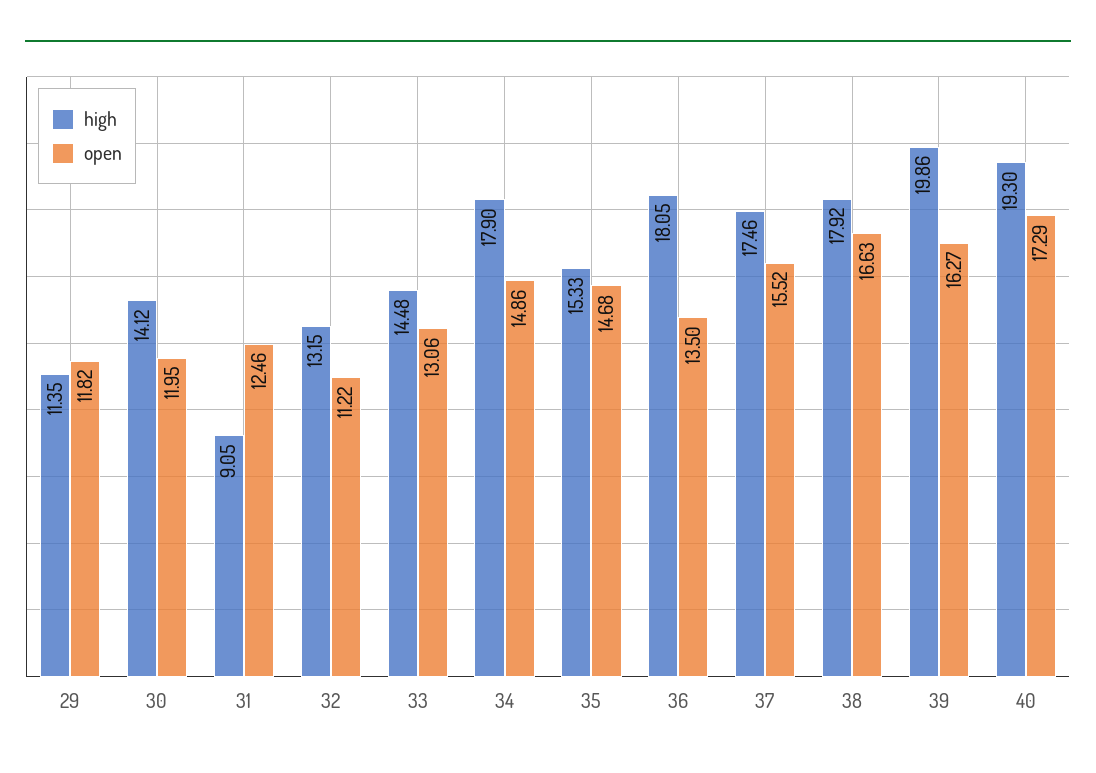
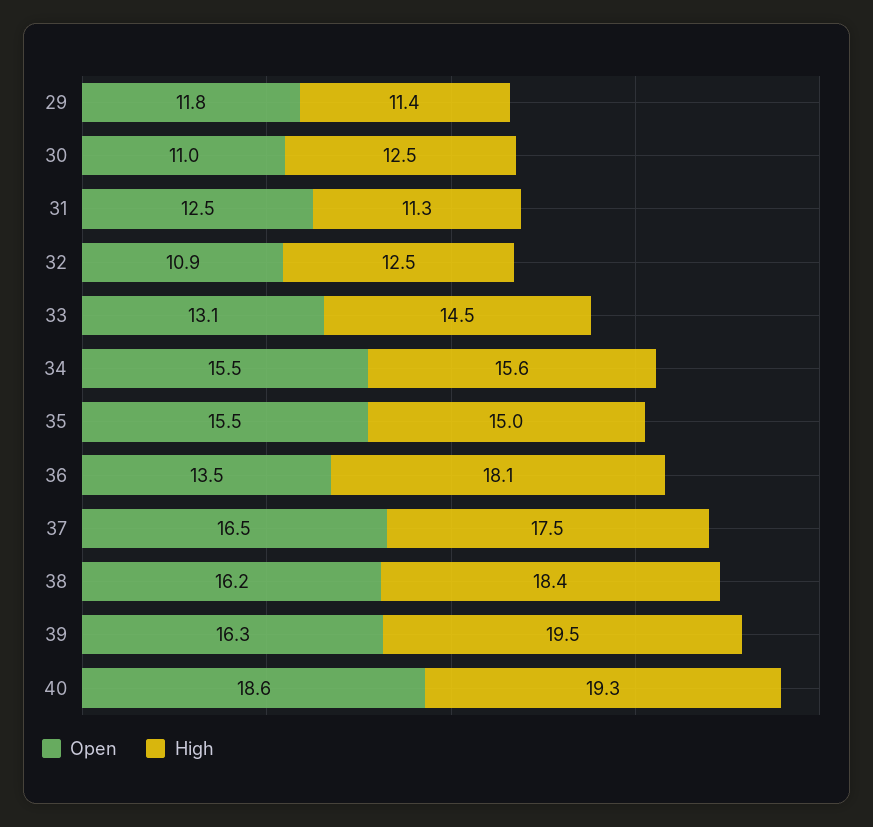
  {
    "high": {
      "29": 11.35,
-     "30": 14.12,
+     "30": 12.5,
-     "31": 9.05,
+     "31": 11.3,
-     "32": 13.15,
+     "32": 12.5,
      "33": 14.48,
-     "34": 17.9,
+     "34": 15.6,
-     "35": 15.33,
+     "35": 15,
      "36": 18.05,
      "37": 17.46,
-     "38": 17.92,
+     "38": 18.4,
-     "39": 19.86,
+     "39": 19.5,
      "40": 19.3
    },
    "open": {
      "29": 11.82,
-     "30": 11.95,
+     "30": 11,
      "31": 12.46,
-     "32": 11.22,
+     "32": 10.9,
      "33": 13.06,
-     "34": 14.86,
+     "34": 15.5,
-     "35": 14.68,
+     "35": 15.5,
      "36": 13.5,
-     "37": 15.52,
+     "37": 16.5,
-     "38": 16.63,
+     "38": 16.2,
      "39": 16.27,
-     "40": 17.29
+     "40": 18.6
    }
  }

